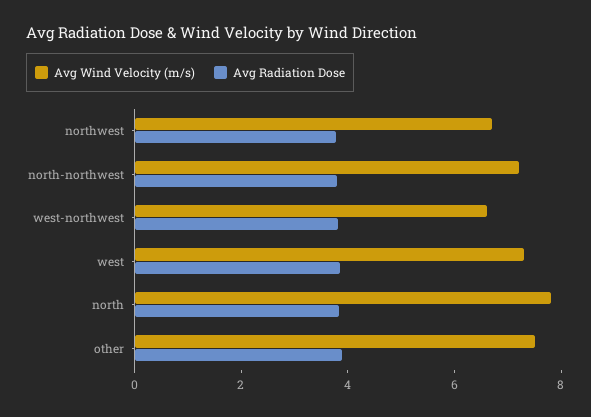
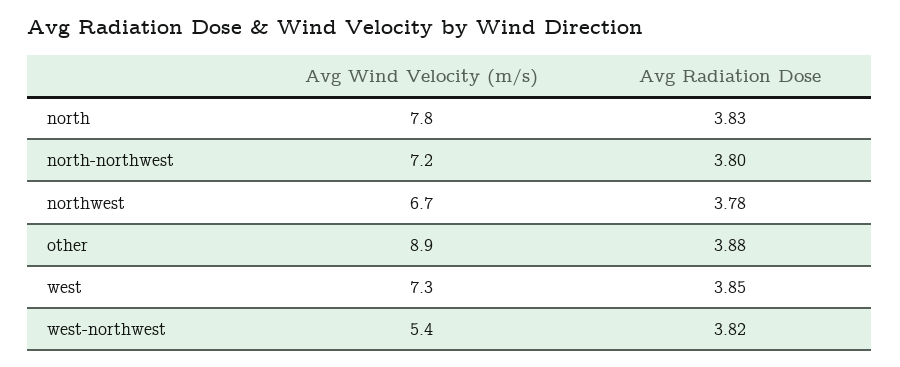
  {
    "Avg Wind Velocity (m/s)": {
      "northwest": 6.7,
      "north-northwest": 7.2,
-     "west-northwest": 6.5,
+     "west-northwest": 5.4,
      "west": 7.3,
      "north": 7.8,
-     "other": 7.5
+     "other": 8.9
    },
    "Avg Radiation Dose": {
      "northwest": 3.78,
      "north-northwest": 3.8,
      "west-northwest": 3.82,
      "west": 3.85,
      "north": 3.83,
      "other": 3.88
    }
  }

